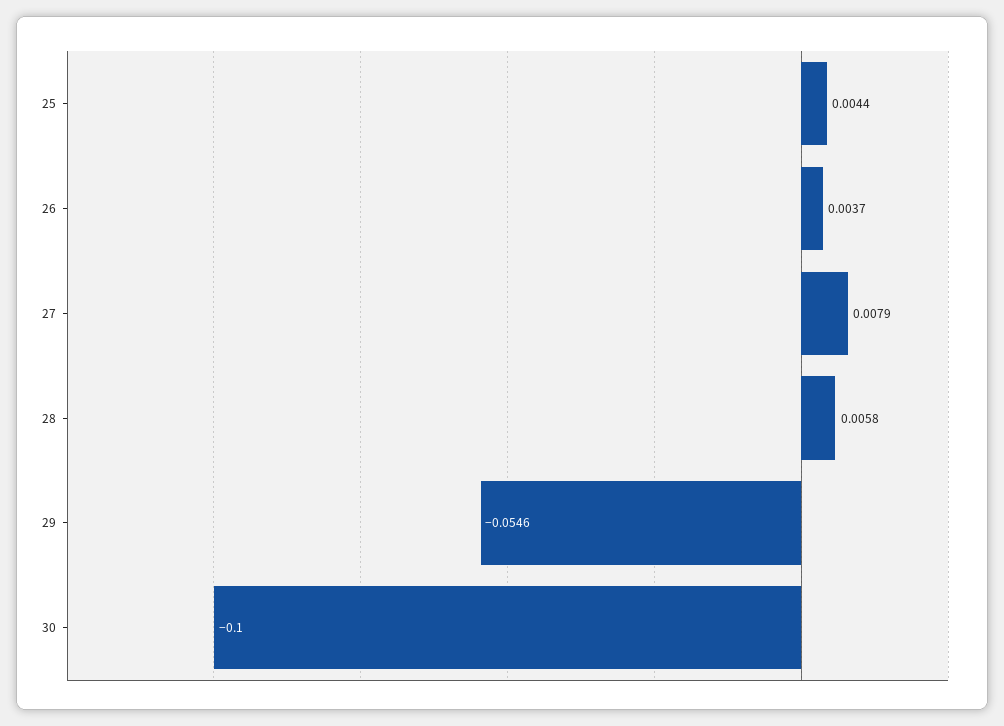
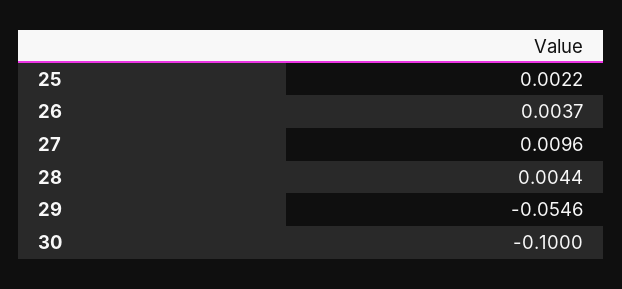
  {
-   "25": 0.0044,
+   "25": 0.0022,
    "26": 0.0037,
-   "27": 0.0079,
+   "27": 0.0096,
-   "28": 0.0058,
+   "28": 0.0044,
    "29": -0.0546,
    "30": -0.1
  }

